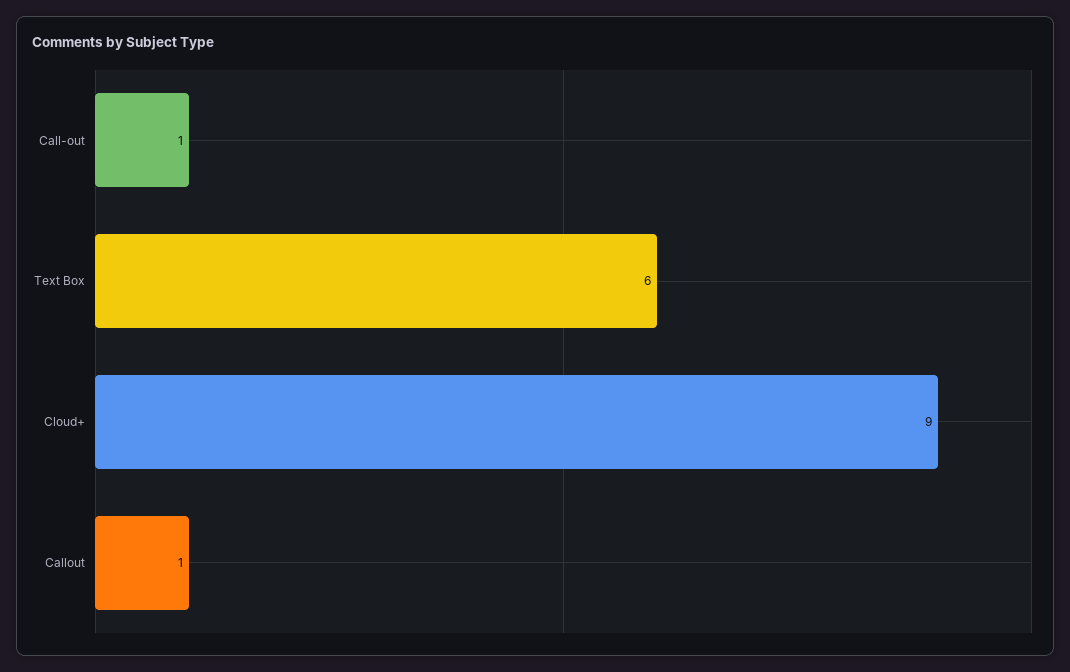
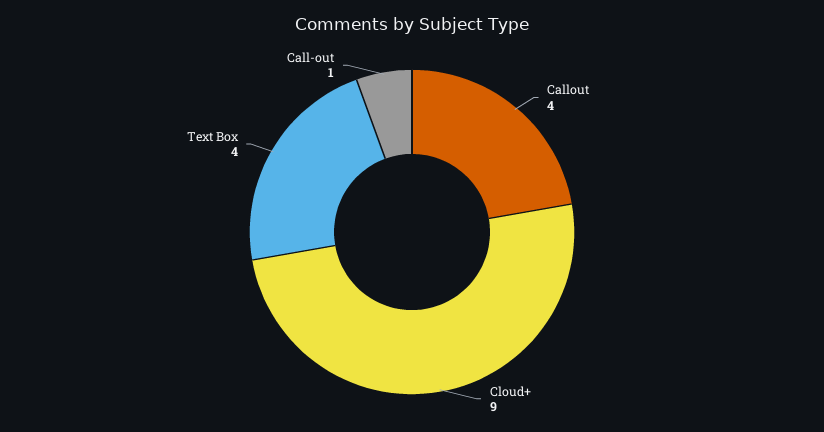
  {
    "Call-out": 1,
-   "Text Box": 6,
+   "Text Box": 4,
    "Cloud+": 9,
-   "Callout": 1
+   "Callout": 4
  }

